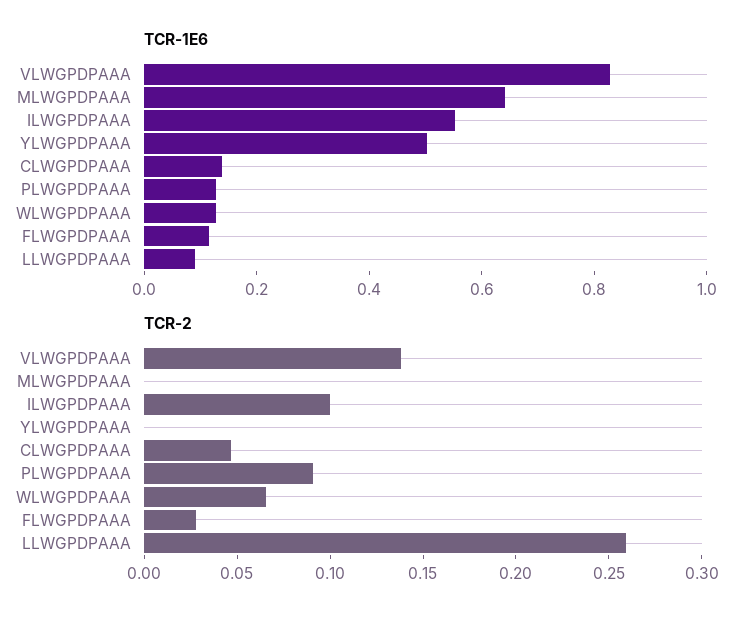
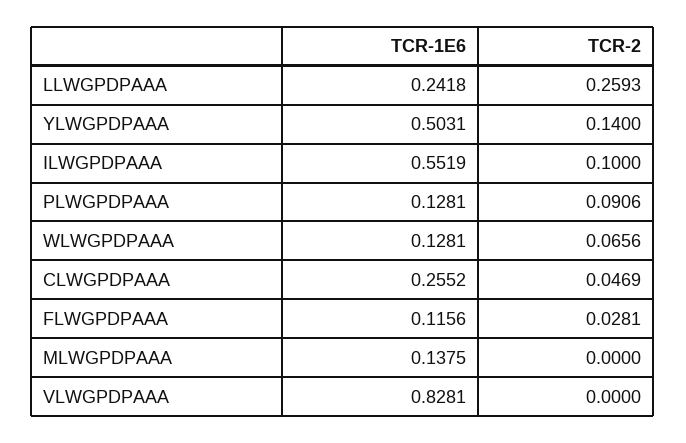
  {
    "TCR-1E6": {
      "VLWGPDPAAA": 0.8281,
-     "MLWGPDPAAA": 0.65,
+     "MLWGPDPAAA": 0.1375,
      "ILWGPDPAAA": 0.5519,
      "YLWGPDPAAA": 0.5031,
-     "CLWGPDPAAA": 0.15,
+     "CLWGPDPAAA": 0.2552,
      "PLWGPDPAAA": 0.1281,
      "WLWGPDPAAA": 0.1281,
      "FLWGPDPAAA": 0.1156,
-     "LLWGPDPAAA": 0.1
+     "LLWGPDPAAA": 0.2418
    },
    "TCR-2": {
-     "VLWGPDPAAA": 0.14,
+     "VLWGPDPAAA": 0,
      "MLWGPDPAAA": 0,
      "ILWGPDPAAA": 0.1,
-     "YLWGPDPAAA": 0,
+     "YLWGPDPAAA": 0.14,
      "CLWGPDPAAA": 0.0469,
      "PLWGPDPAAA": 0.0906,
      "WLWGPDPAAA": 0.0656,
      "FLWGPDPAAA": 0.0281,
      "LLWGPDPAAA": 0.2593
    }
  }

